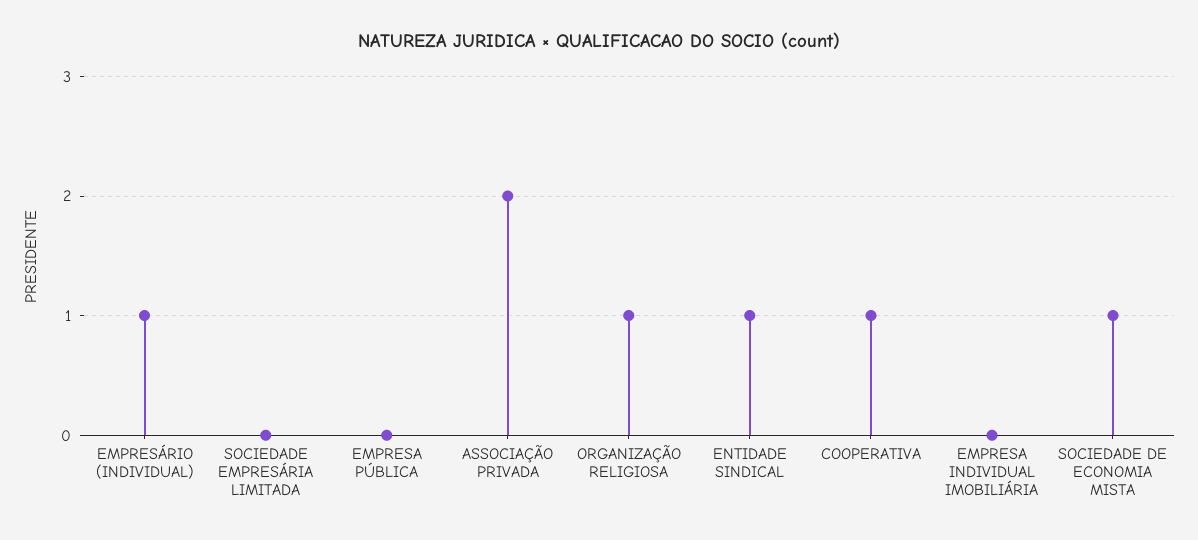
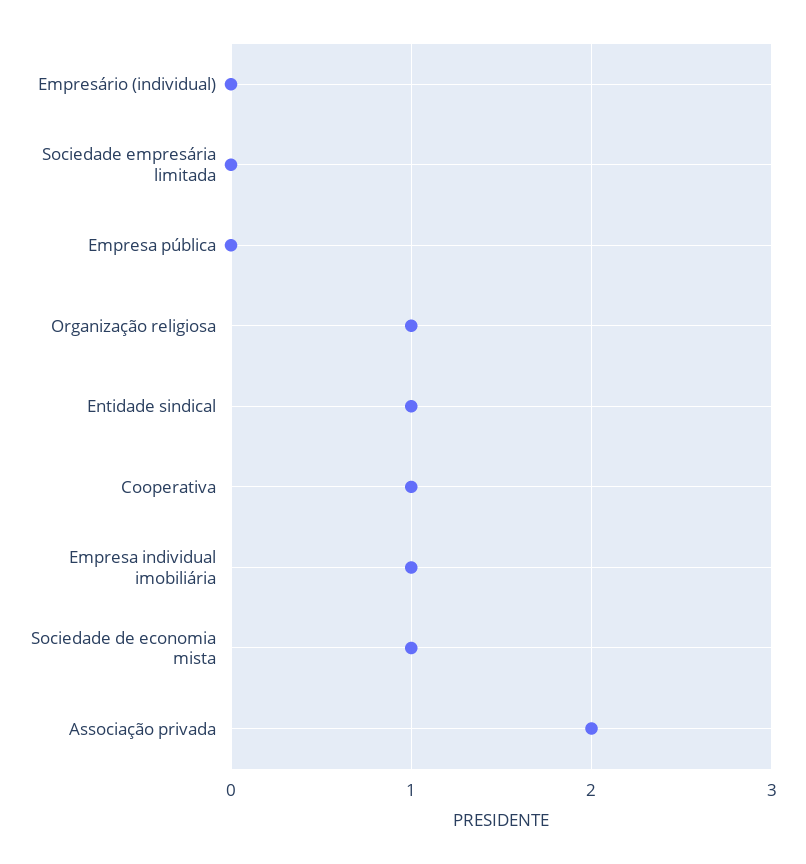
  {
-   "EMPRESÁRIO (INDIVIDUAL)": 1,
+   "EMPRESÁRIO (INDIVIDUAL)": 0,
    "SOCIEDADE EMPRESÁRIA LIMITADA": 0,
    "EMPRESA PÚBLICA": 0,
    "ASSOCIAÇÃO PRIVADA": 2,
    "ORGANIZAÇÃO RELIGIOSA": 1,
    "ENTIDADE SINDICAL": 1,
    "COOPERATIVA": 1,
-   "EMPRESA INDIVIDUAL IMOBILIÁRIA": 0,
+   "EMPRESA INDIVIDUAL IMOBILIÁRIA": 1,
    "SOCIEDADE DE ECONOMIA MISTA": 1
  }

